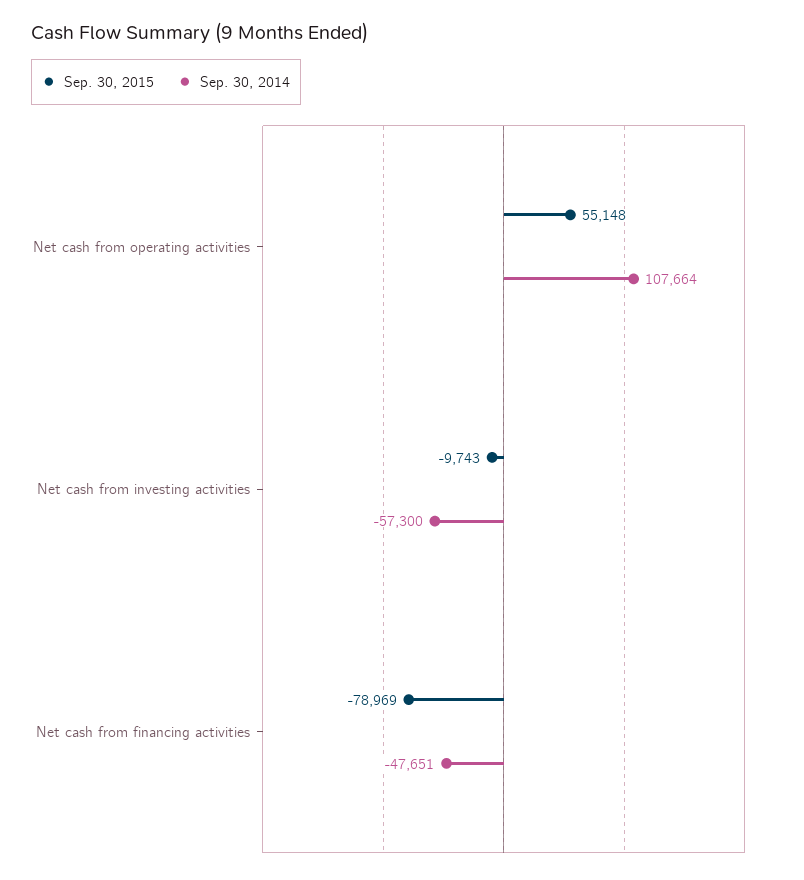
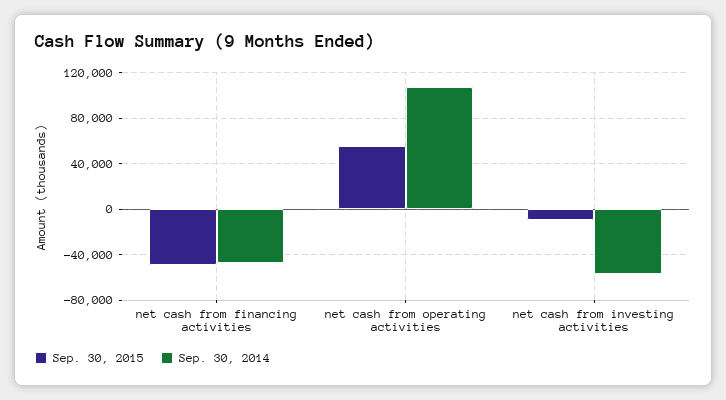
  {
    "Sep. 30, 2015": {
      "Net cash from operating activities": 55148,
      "Net cash from investing activities": -9743,
-     "Net cash from financing activities": -78969
+     "Net cash from financing activities": -50000
    },
    "Sep. 30, 2014": {
      "Net cash from operating activities": 107664,
      "Net cash from investing activities": -57300,
      "Net cash from financing activities": -47651
    }
  }

